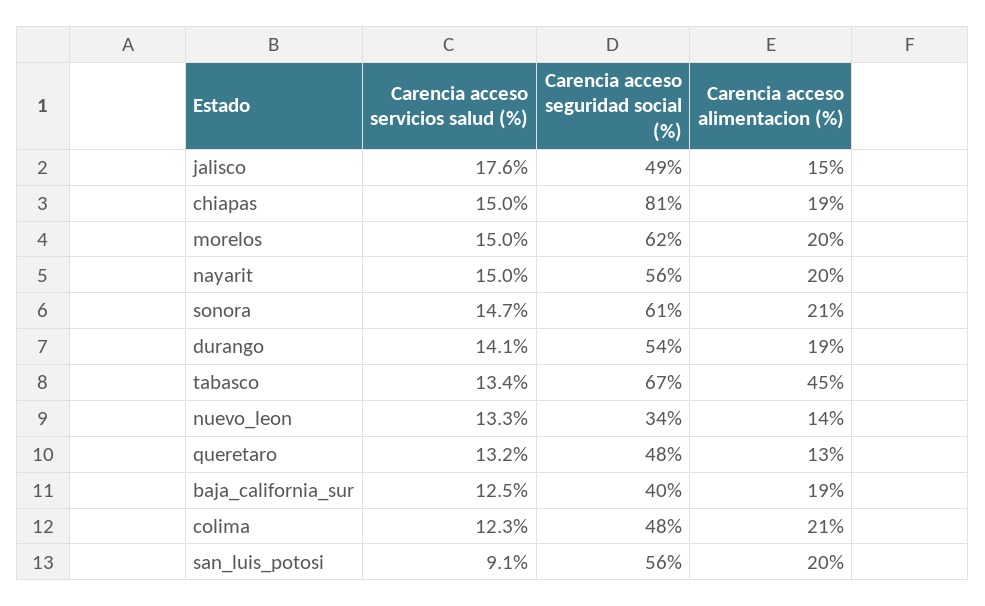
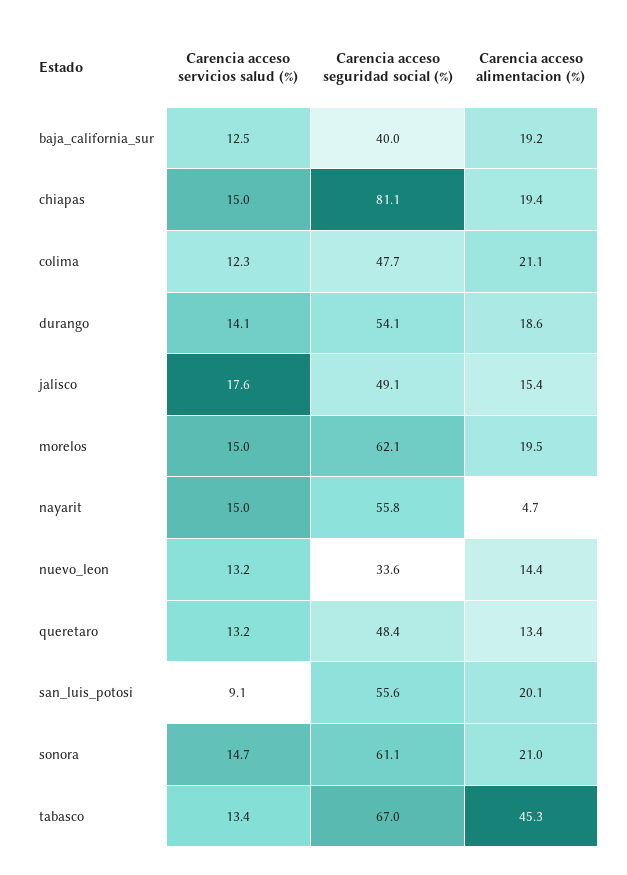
  {
    "Carencia acceso servicios salud (%)": {
      "jalisco": 17.6,
      "chiapas": 15,
      "morelos": 15,
      "nayarit": 15,
      "sonora": 14.7,
      "durango": 14.1,
      "tabasco": 13.4,
-     "nuevo_leon": 13.3,
+     "nuevo_leon": 13.2,
      "queretaro": 13.2,
      "baja_california_sur": 12.5,
      "colima": 12.3,
      "san_luis_potosi": 9.1
    },
    "Carencia acceso seguridad social (%)": {
      "jalisco": 49.1,
      "chiapas": 81.1,
      "morelos": 62.1,
      "nayarit": 55.8,
      "sonora": 61.1,
      "durango": 54.1,
      "tabasco": 67,
      "nuevo_leon": 33.6,
      "queretaro": 48.4,
      "baja_california_sur": 40,
      "colima": 47.7,
      "san_luis_potosi": 55.6
    },
    "Carencia acceso alimentacion (%)": {
      "jalisco": 15.4,
      "chiapas": 19.4,
      "morelos": 19.5,
-     "nayarit": 20,
+     "nayarit": 4.7,
      "sonora": 21,
      "durango": 18.6,
      "tabasco": 45.3,
      "nuevo_leon": 14.4,
      "queretaro": 13.4,
      "baja_california_sur": 19.2,
      "colima": 21.1,
      "san_luis_potosi": 20.1
    }
  }

